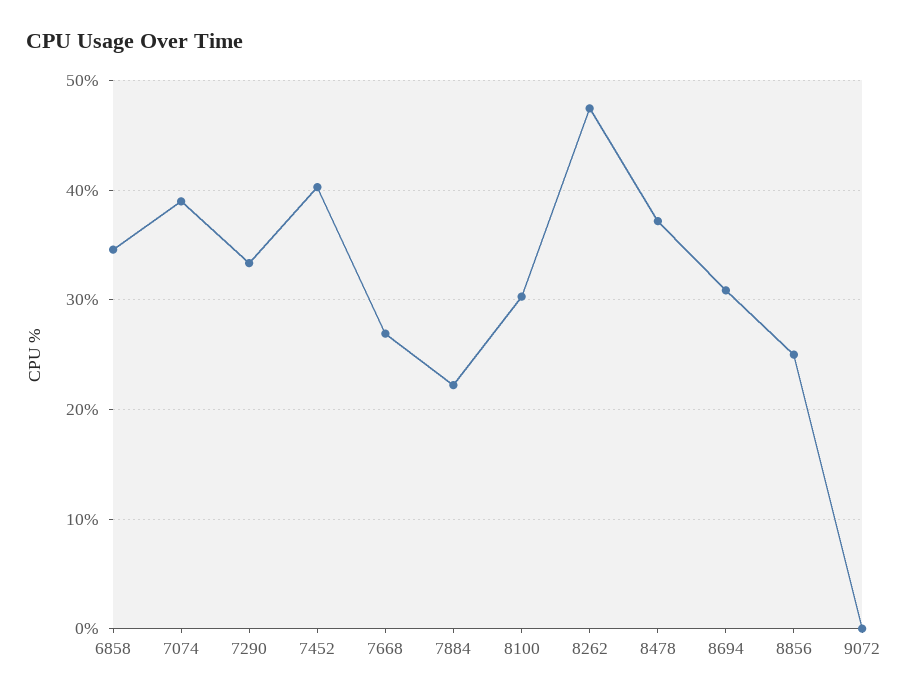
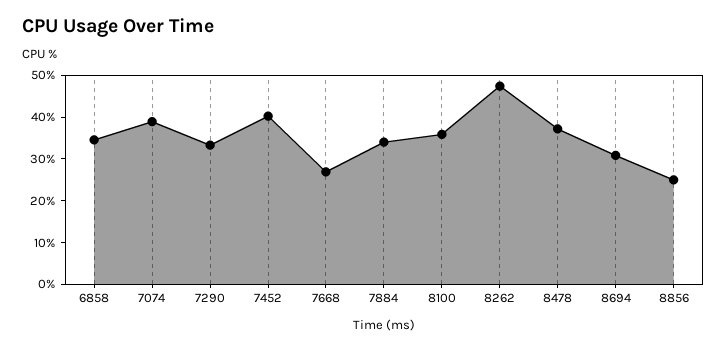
  {
    "6858": 35,
    "7074": 39,
    "7290": 33,
    "7452": 40,
    "7668": 27,
-   "7884": 22,
+   "7884": 34,
-   "8100": 30,
+   "8100": 36,
    "8262": 47,
    "8478": 37,
    "8694": 31,
-   "8856": 25,
+   "8856": 25
-   "9072": 0
  }

